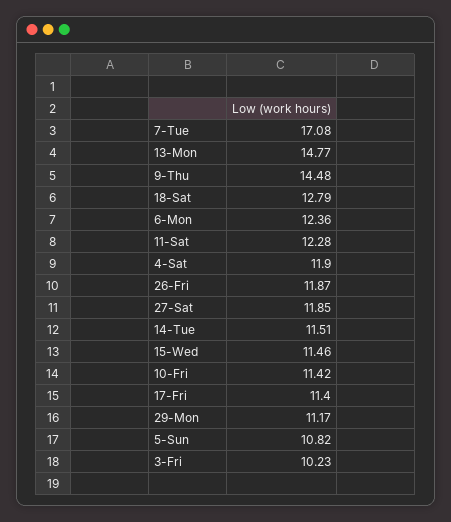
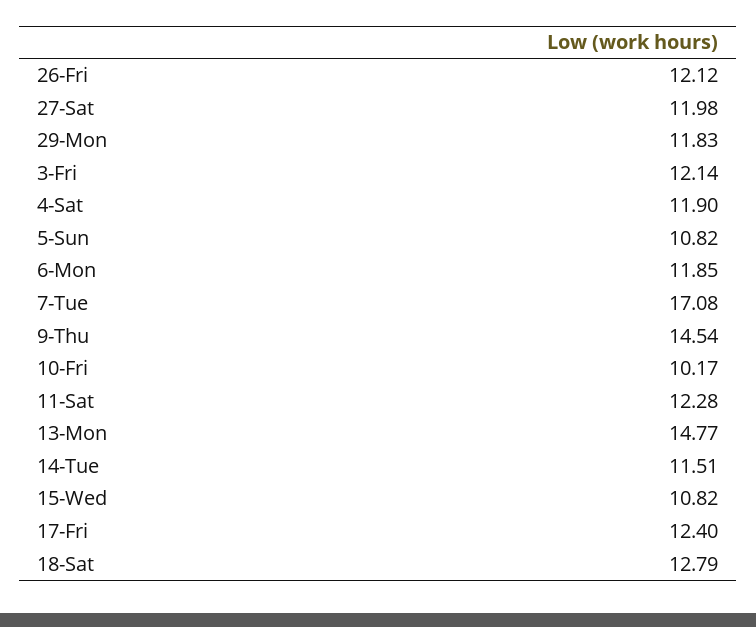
  {
    "7-Tue": 17.08,
    "13-Mon": 14.77,
-   "9-Thu": 14.48,
+   "9-Thu": 14.54,
    "18-Sat": 12.79,
-   "6-Mon": 12.36,
+   "6-Mon": 11.85,
    "11-Sat": 12.28,
    "4-Sat": 11.9,
-   "26-Fri": 11.87,
+   "26-Fri": 12.12,
-   "27-Sat": 11.85,
+   "27-Sat": 11.98,
    "14-Tue": 11.51,
-   "15-Wed": 11.46,
+   "15-Wed": 10.82,
-   "10-Fri": 11.42,
+   "10-Fri": 10.17,
-   "17-Fri": 11.4,
+   "17-Fri": 12.4,
-   "29-Mon": 11.17,
+   "29-Mon": 11.83,
    "5-Sun": 10.82,
-   "3-Fri": 10.23
+   "3-Fri": 12.14
  }

